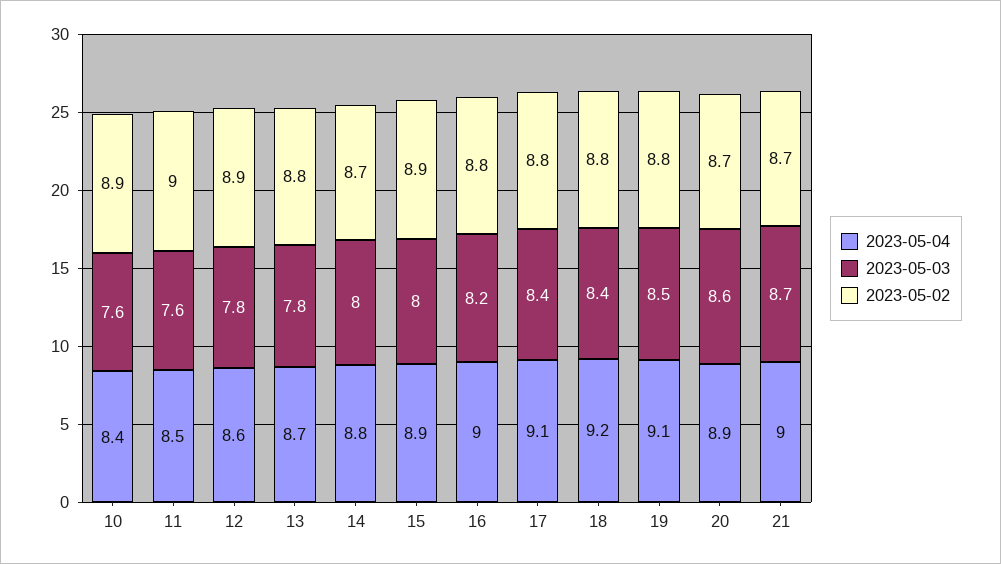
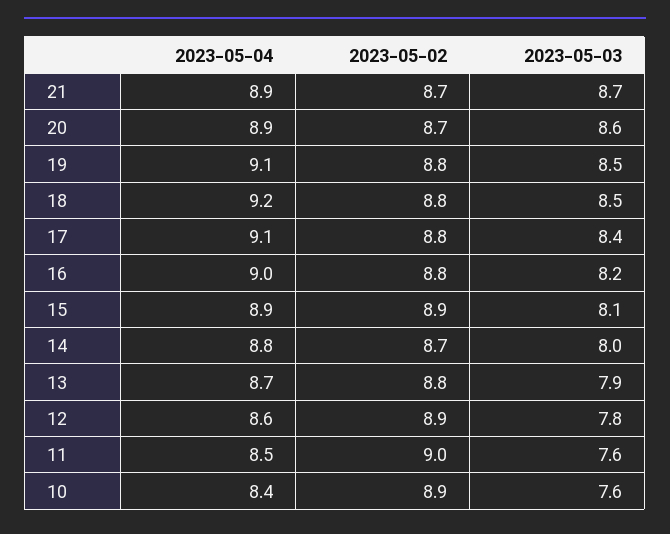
  {
    "2023-05-04": {
      "10": 8.4,
      "11": 8.5,
      "12": 8.6,
      "13": 8.7,
      "14": 8.8,
      "15": 8.9,
      "16": 9,
      "17": 9.1,
      "18": 9.2,
      "19": 9.1,
      "20": 8.9,
-     "21": 9
+     "21": 8.9
    },
    "2023-05-03": {
      "10": 7.6,
      "11": 7.6,
      "12": 7.8,
-     "13": 7.8,
+     "13": 7.9,
      "14": 8,
-     "15": 8,
+     "15": 8.1,
      "16": 8.2,
      "17": 8.4,
-     "18": 8.4,
+     "18": 8.5,
      "19": 8.5,
      "20": 8.6,
      "21": 8.7
    },
    "2023-05-02": {
      "10": 8.9,
      "11": 9,
      "12": 8.9,
      "13": 8.8,
      "14": 8.7,
      "15": 8.9,
      "16": 8.8,
      "17": 8.8,
      "18": 8.8,
      "19": 8.8,
      "20": 8.7,
      "21": 8.7
    }
  }

